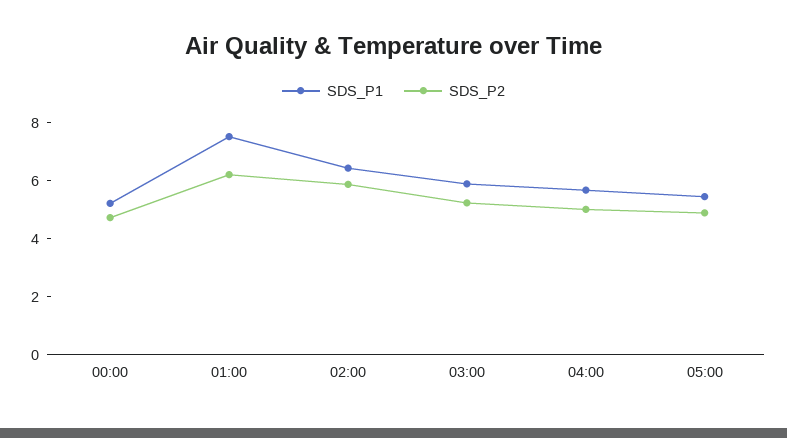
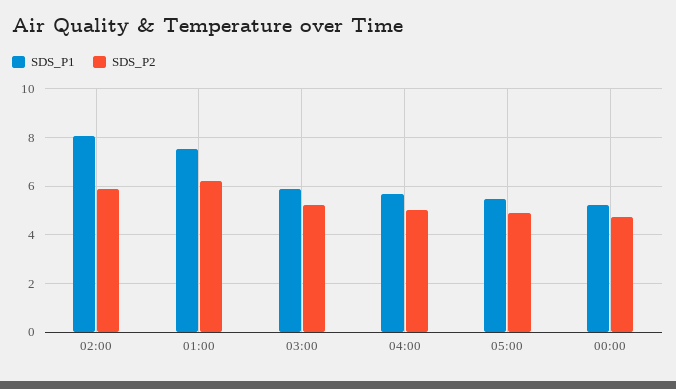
  {
    "SDS_P1": {
      "00:00": 5.25,
      "01:00": 7.5,
-     "02:00": 6.5,
+     "02:00": 8,
      "03:00": 6,
      "04:00": 5.75,
      "05:00": 5.5
    },
    "SDS_P2": {
      "00:00": 4.75,
      "01:00": 6.25,
      "02:00": 5.75,
      "03:00": 5.25,
      "04:00": 5,
      "05:00": 5
    }
  }

